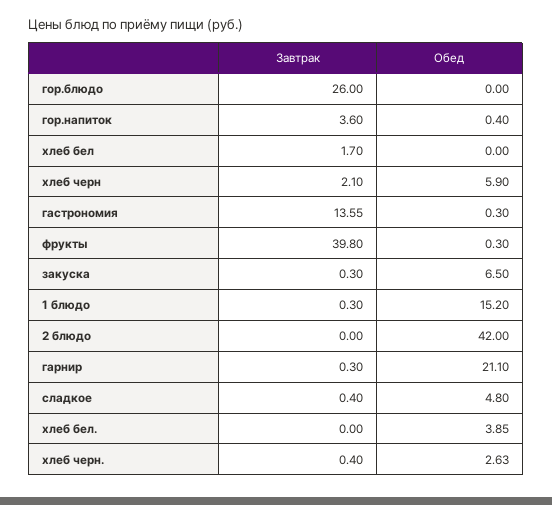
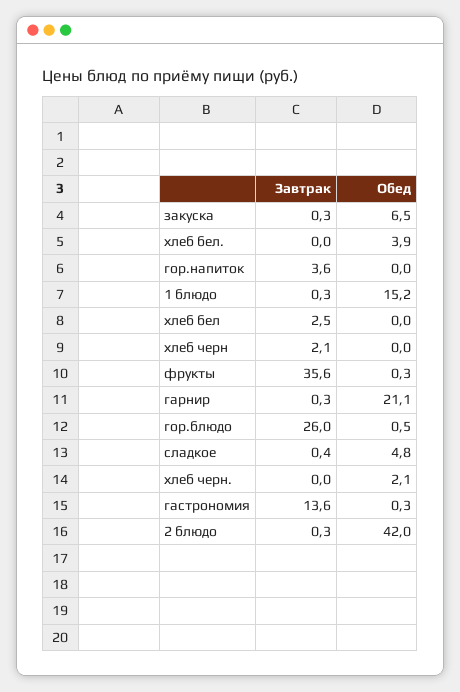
  {
    "Завтрак": {
      "гор.блюдо": 26,
      "гор.напиток": 3.6,
-     "хлеб бел": 1.7,
+     "хлеб бел": 2.5,
      "хлеб черн": 2.1,
      "гастрономия": 13.55,
-     "фрукты": 39.8,
+     "фрукты": 35.6,
      "закуска": 0.3,
      "1 блюдо": 0.3,
-     "2 блюдо": 0,
+     "2 блюдо": 0.3,
      "гарнир": 0.3,
      "сладкое": 0.4,
      "хлеб бел.": 0,
-     "хлеб черн.": 0.4
+     "хлеб черн.": 0
    },
    "Обед": {
-     "гор.блюдо": 0,
+     "гор.блюдо": 0.5,
-     "гор.напиток": 0.4,
+     "гор.напиток": 0,
      "хлеб бел": 0,
-     "хлеб черн": 5.9,
+     "хлеб черн": 0,
      "гастрономия": 0.3,
      "фрукты": 0.3,
      "закуска": 6.5,
      "1 блюдо": 15.2,
      "2 блюдо": 42,
      "гарнир": 21.1,
      "сладкое": 4.8,
      "хлеб бел.": 3.85,
-     "хлеб черн.": 2.63
+     "хлеб черн.": 2.1
    }
  }

